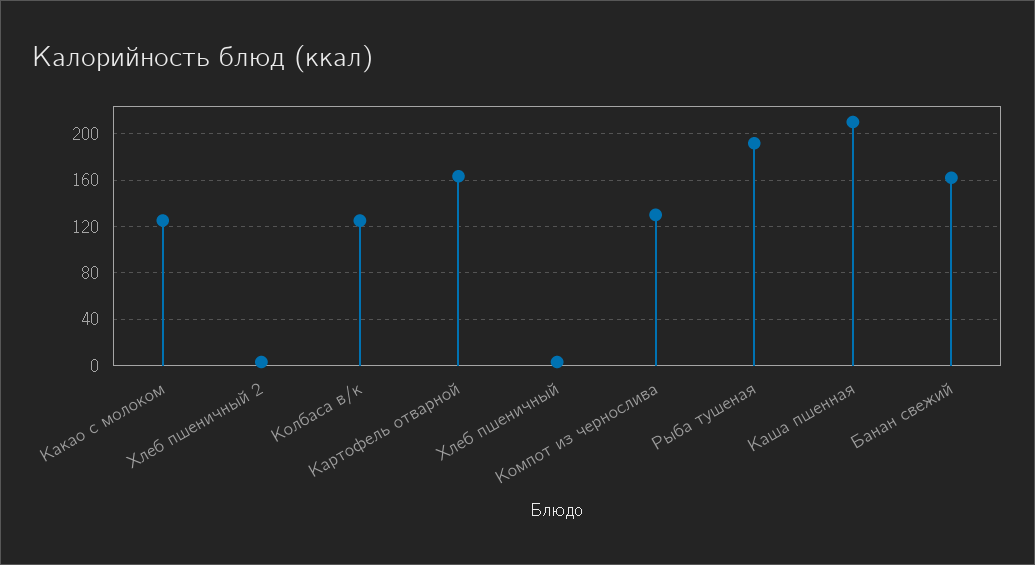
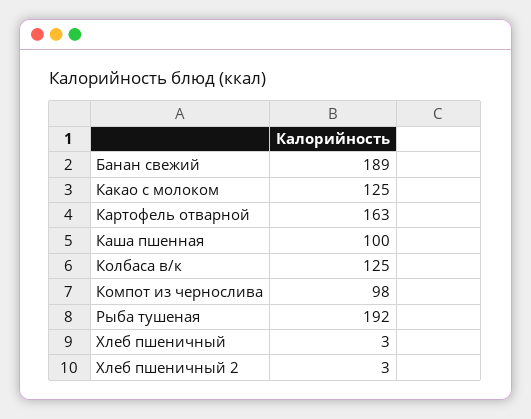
  {
    "Какао с молоком": 125,
    "Хлеб пшеничный 2": 3,
    "Колбаса в/к": 125,
    "Картофель отварной": 163,
    "Хлеб пшеничный": 3,
-   "Компот из чернослива": 130,
+   "Компот из чернослива": 98,
    "Рыба тушеная": 192,
-   "Каша пшенная": 210,
+   "Каша пшенная": 100,
-   "Банан свежий": 160
+   "Банан свежий": 189
  }

